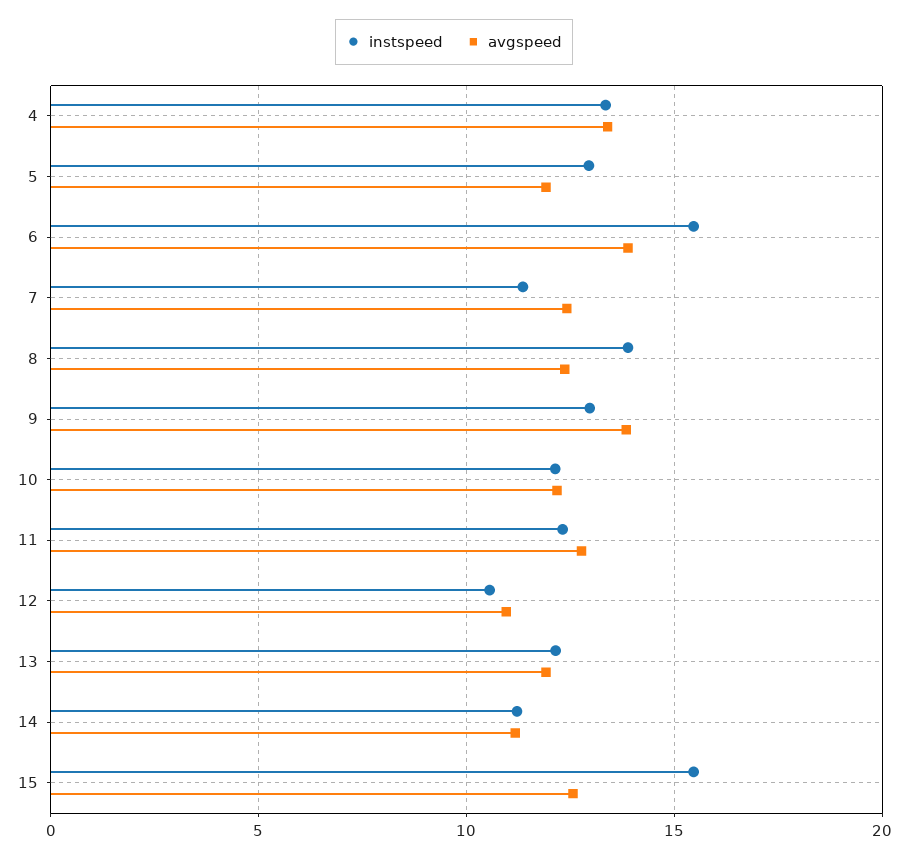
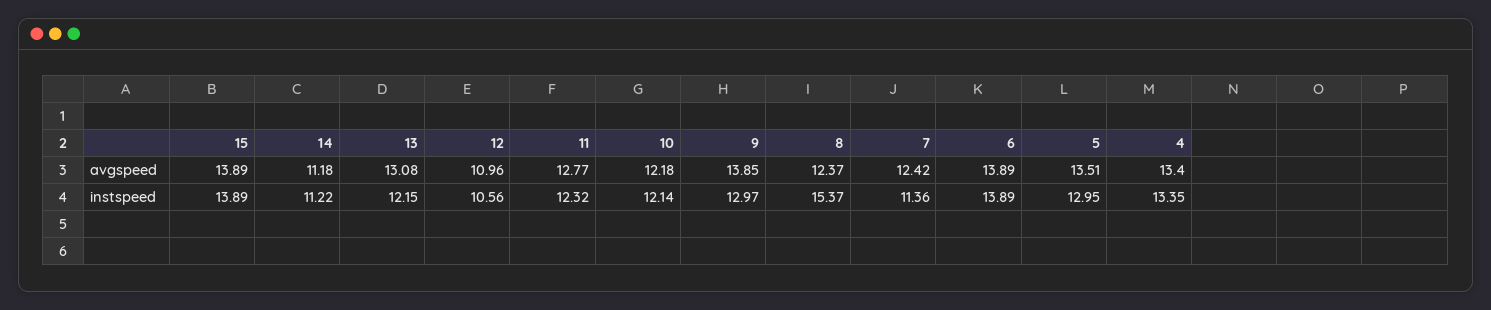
  {
    "instspeed": {
      "4": 13.35,
      "5": 12.95,
-     "6": 15.5,
+     "6": 13.89,
      "7": 11.36,
-     "8": 14,
+     "8": 15.37,
      "9": 12.97,
      "10": 12.14,
      "11": 12.32,
      "12": 10.56,
      "13": 12.15,
      "14": 11.22,
-     "15": 15.5
+     "15": 13.89
    },
    "avgspeed": {
      "4": 13.4,
-     "5": 12,
+     "5": 13.51,
      "6": 13.89,
      "7": 12.42,
      "8": 12.37,
      "9": 13.85,
      "10": 12.18,
      "11": 12.77,
      "12": 10.96,
-     "13": 12,
+     "13": 13.08,
      "14": 11.18,
-     "15": 12.5
+     "15": 13.89
    }
  }

